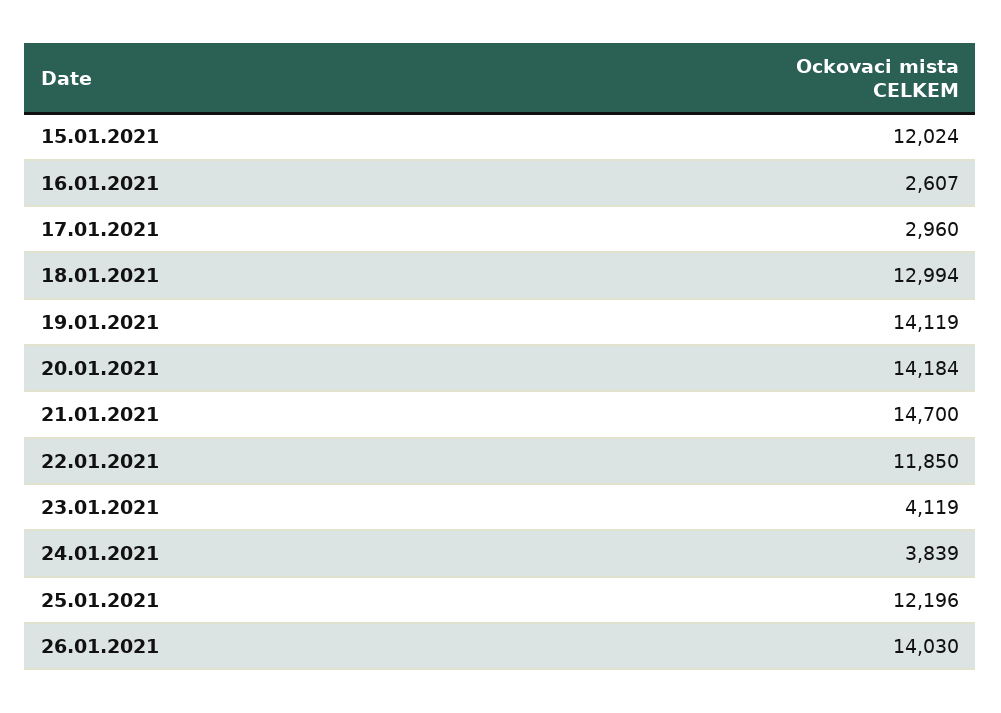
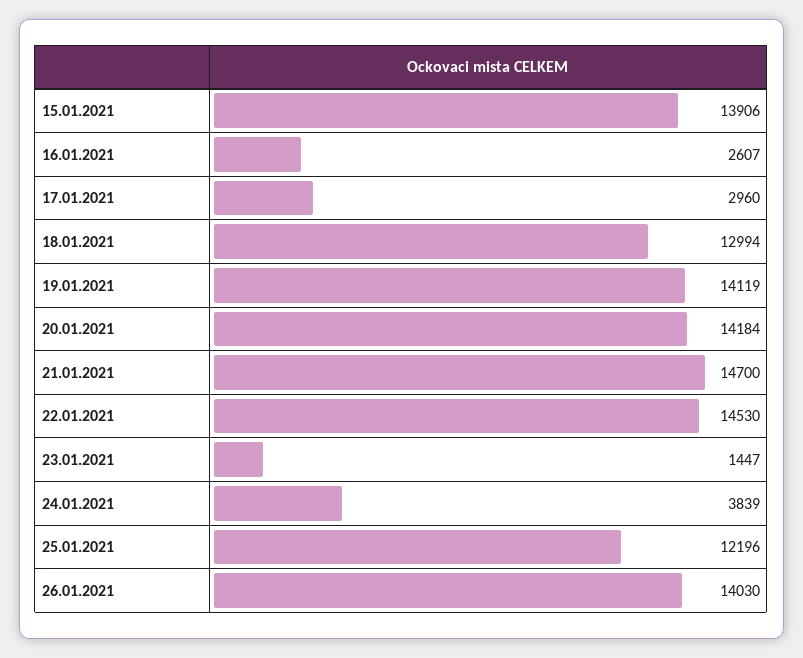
  {
-   "15.01.2021": 12024,
+   "15.01.2021": 13906,
    "16.01.2021": 2607,
    "17.01.2021": 2960,
    "18.01.2021": 12994,
    "19.01.2021": 14119,
    "20.01.2021": 14184,
    "21.01.2021": 14700,
-   "22.01.2021": 11850,
+   "22.01.2021": 14530,
-   "23.01.2021": 4119,
+   "23.01.2021": 1447,
    "24.01.2021": 3839,
    "25.01.2021": 12196,
    "26.01.2021": 14030
  }

